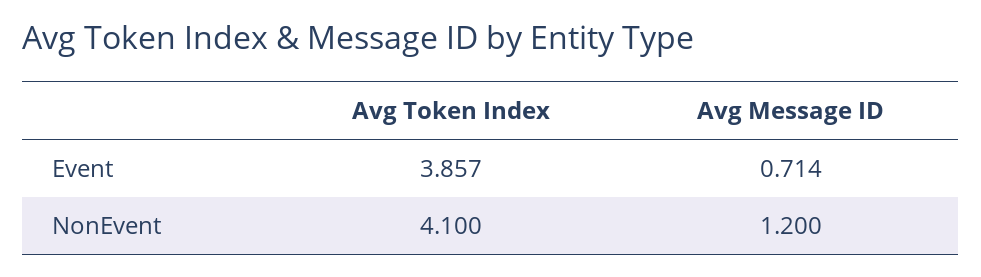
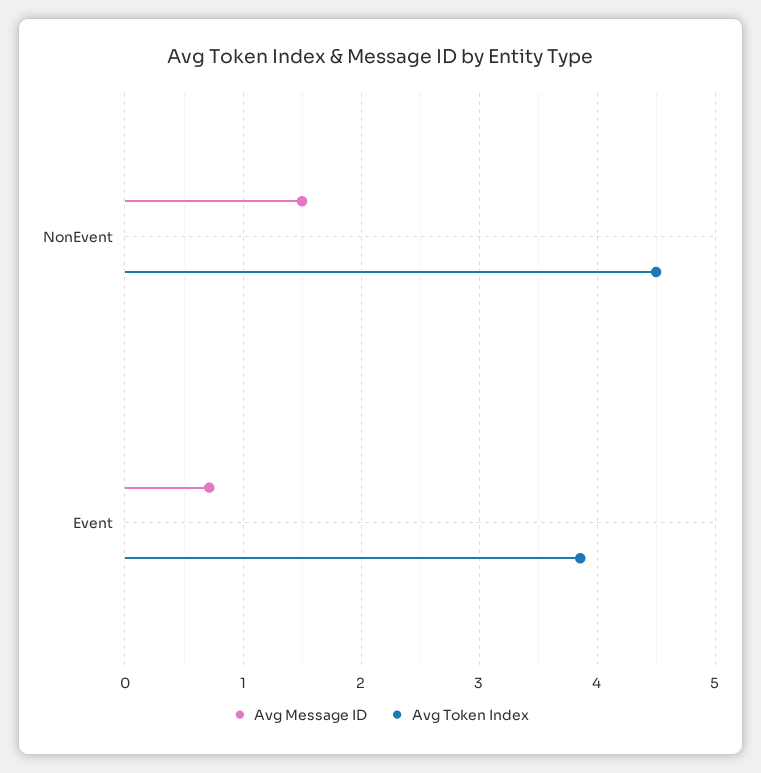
  {
    "Avg Token Index": {
      "Event": 3.857,
-     "NonEvent": 4.1
+     "NonEvent": 4.5
    },
    "Avg Message ID": {
      "Event": 0.714,
-     "NonEvent": 1.2
+     "NonEvent": 1.5
    }
  }

